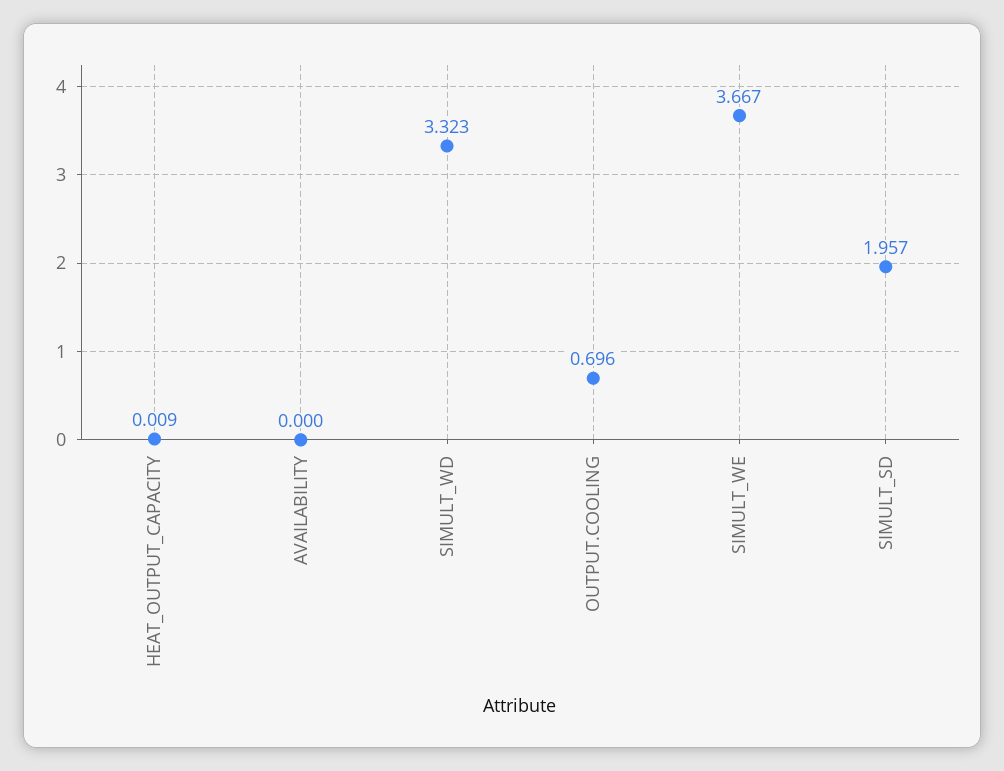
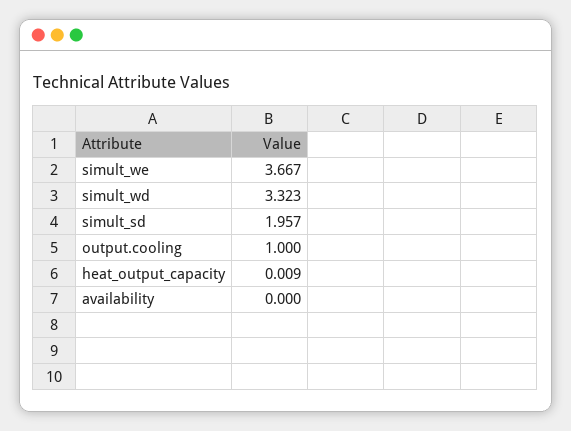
  {
    "HEAT_OUTPUT_CAPACITY": 0.009,
    "AVAILABILITY": 0,
    "SIMULT_WD": 3.323,
-   "OUTPUT.COOLING": 0.696,
+   "OUTPUT.COOLING": 1,
    "SIMULT_WE": 3.667,
    "SIMULT_SD": 1.957
  }

